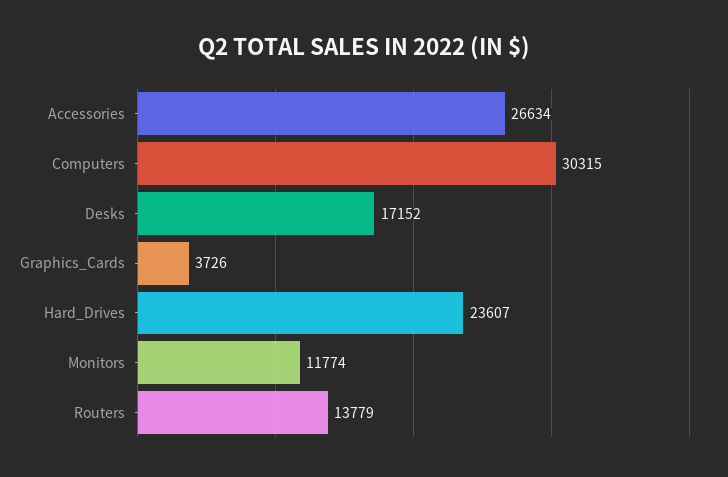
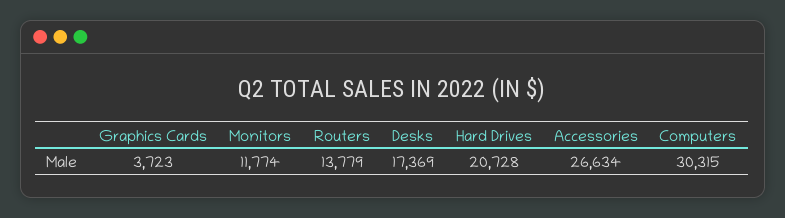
  {
    "Accessories": 26634,
    "Computers": 30315,
-   "Desks": 17152,
+   "Desks": 17369,
-   "Graphics_Cards": 3726,
+   "Graphics_Cards": 3723,
-   "Hard_Drives": 23607,
+   "Hard_Drives": 20728,
    "Monitors": 11774,
    "Routers": 13779
  }

